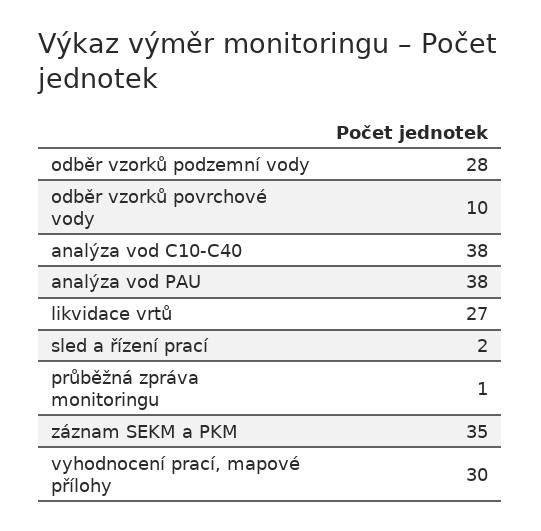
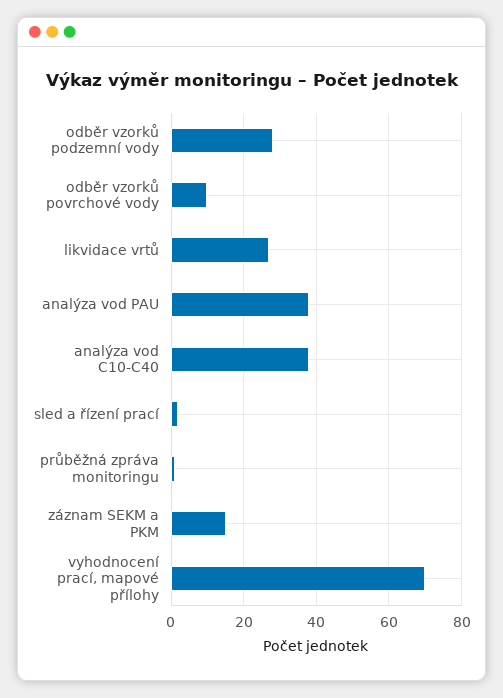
  {
    "odběr vzorků podzemní vody": 28,
    "odběr vzorků povrchové vody": 10,
    "analýza vod C10-C40": 38,
    "analýza vod PAU": 38,
    "likvidace vrtů": 27,
    "sled a řízení prací": 2,
    "průběžná zpráva monitoringu": 1,
-   "záznam SEKM a PKM": 35,
+   "záznam SEKM a PKM": 15,
-   "vyhodnocení prací, mapové přílohy": 30
+   "vyhodnocení prací, mapové přílohy": 70
  }

